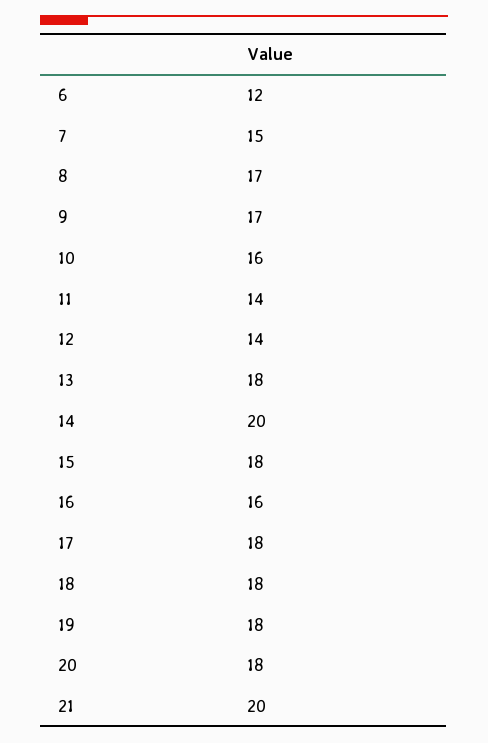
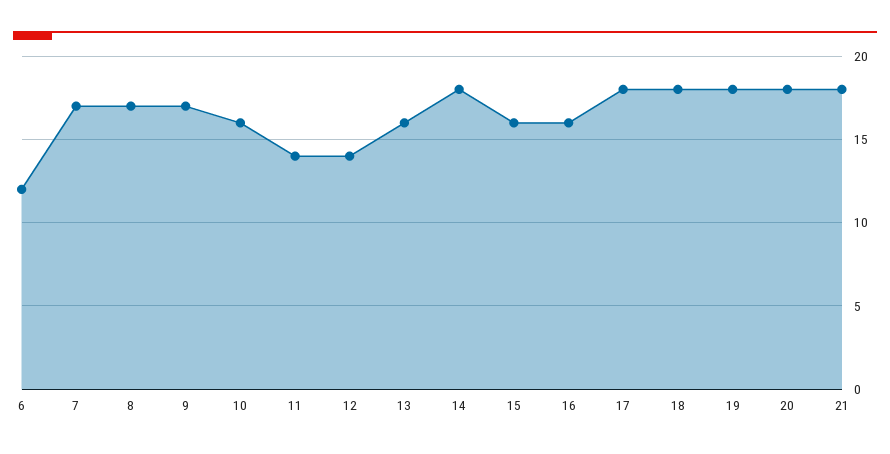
  {
    "6": 12,
-   "7": 15,
+   "7": 17,
    "8": 17,
    "9": 17,
    "10": 16,
    "11": 14,
    "12": 14,
-   "13": 18,
+   "13": 16,
-   "14": 20,
+   "14": 18,
-   "15": 18,
+   "15": 16,
    "16": 16,
    "17": 18,
    "18": 18,
    "19": 18,
    "20": 18,
-   "21": 20
+   "21": 18
  }

